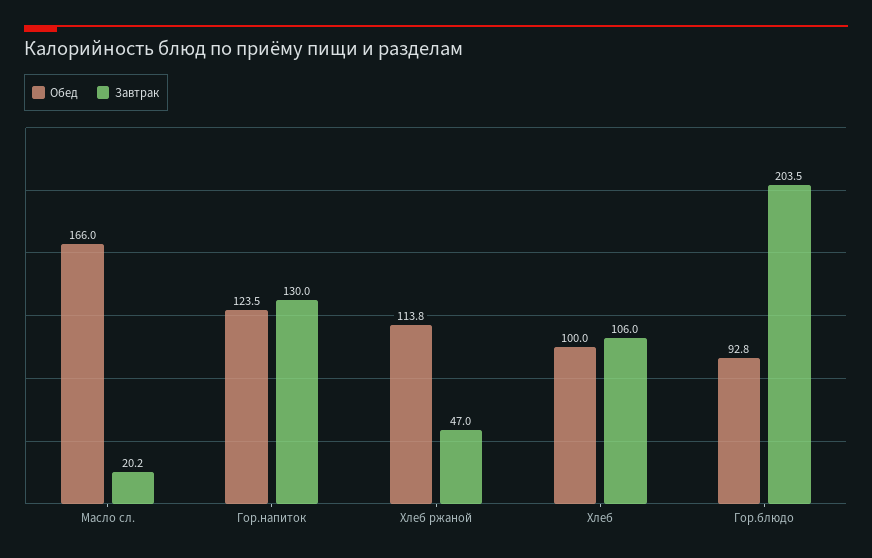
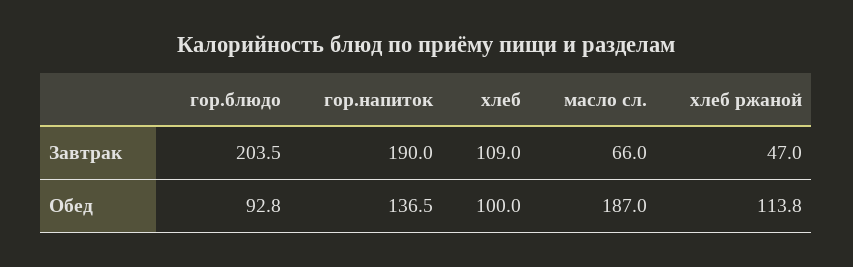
  {
    "Обед": {
-     "Масло сл.": 166,
+     "Масло сл.": 187,
-     "Гор.напиток": 123.5,
+     "Гор.напиток": 136.5,
      "Хлеб ржаной": 113.8,
      "Хлеб": 100,
      "Гор.блюдо": 92.8
    },
    "Завтрак": {
-     "Масло сл.": 20.2,
+     "Масло сл.": 66,
-     "Гор.напиток": 130,
+     "Гор.напиток": 190,
      "Хлеб ржаной": 47,
-     "Хлеб": 106,
+     "Хлеб": 109,
      "Гор.блюдо": 203.5
    }
  }

